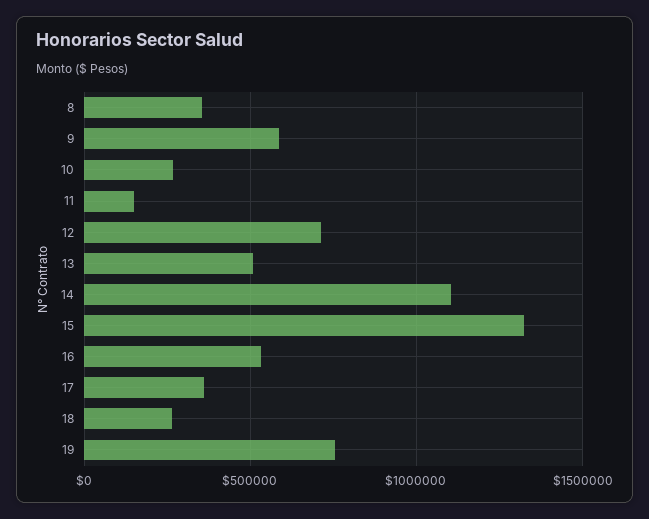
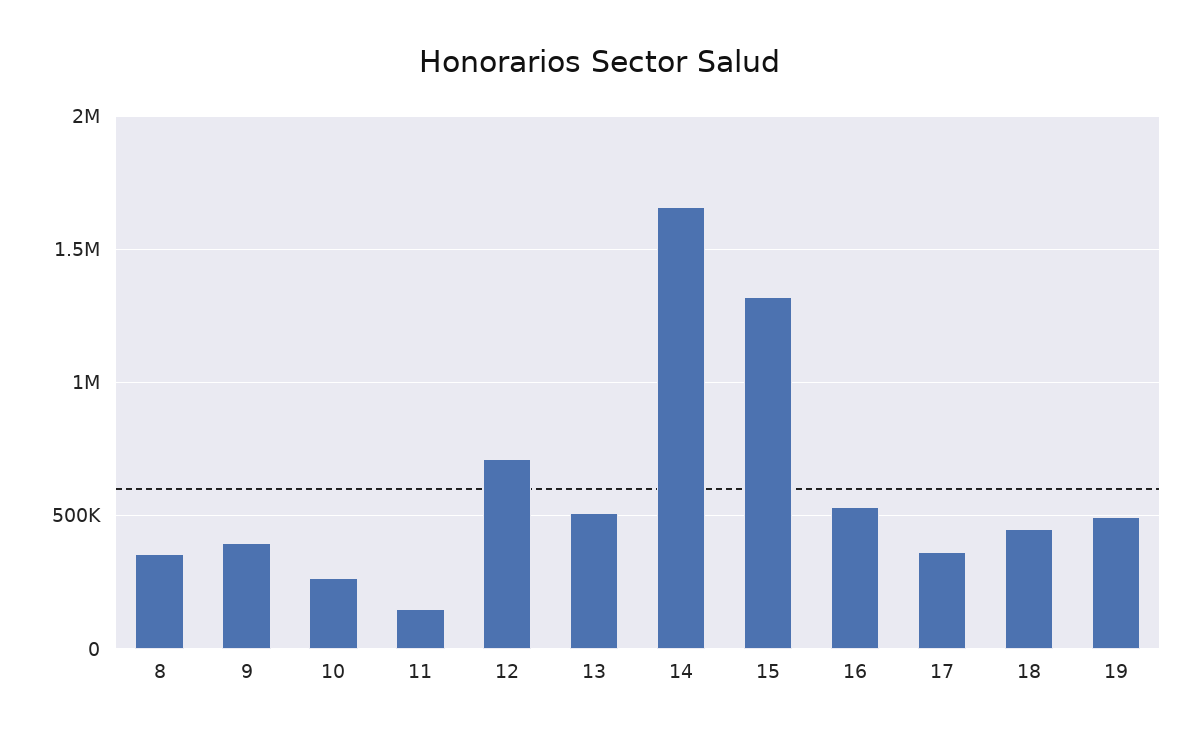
  {
    "8": 350000,
-   "9": 600000,
+   "9": 400000,
    "10": 250000,
    "11": 150000,
    "12": 700000,
    "13": 500000,
-   "14": 1100000,
+   "14": 1650000,
    "15": 1300000,
    "16": 550000,
    "17": 350000,
-   "18": 250000,
+   "18": 450000,
-   "19": 750000
+   "19": 500000
  }

